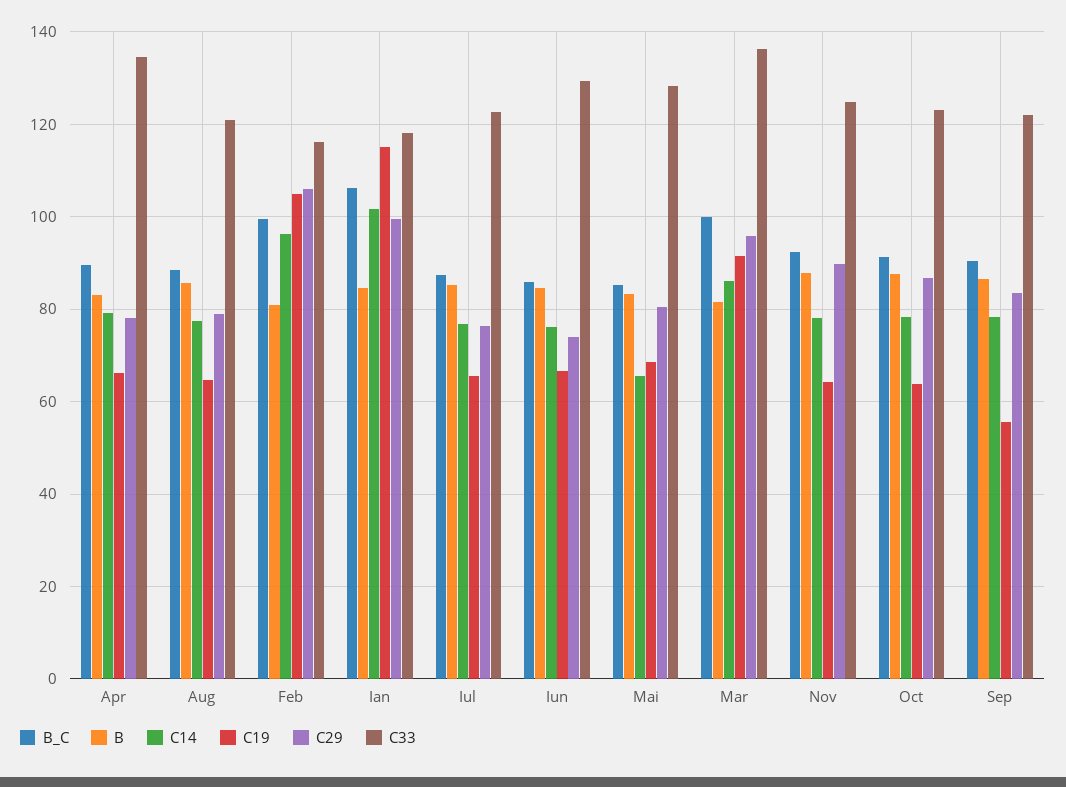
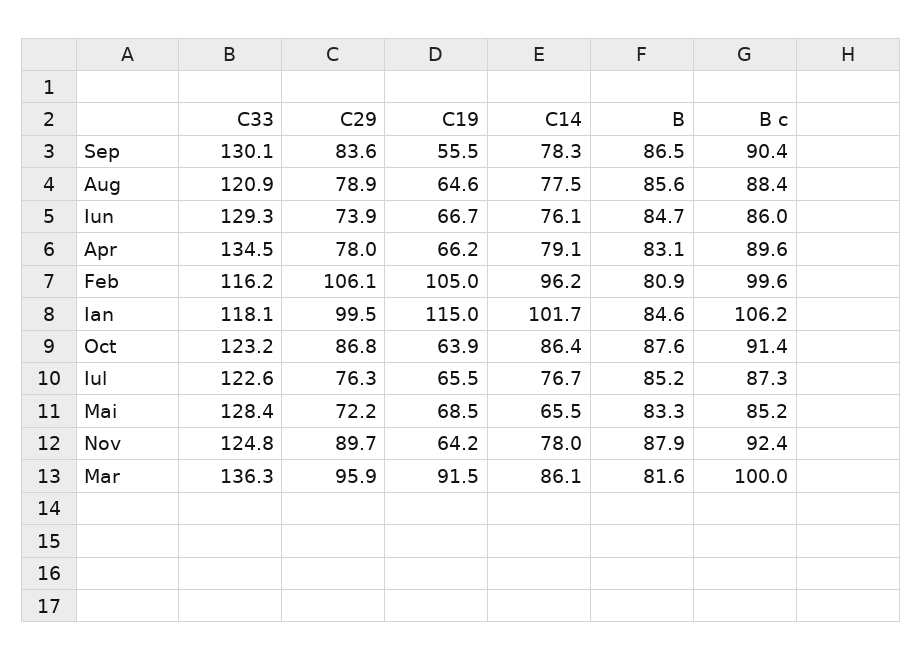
  {
    "B_C": {
      "Apr": 89.6,
      "Aug": 88.4,
      "Feb": 99.6,
      "Ian": 106.2,
      "Iul": 87.3,
      "Iun": 86,
      "Mai": 85.2,
      "Mar": 100,
      "Nov": 92.4,
      "Oct": 91.4,
      "Sep": 90.4
    },
    "B": {
      "Apr": 83.1,
      "Aug": 85.6,
      "Feb": 80.9,
      "Ian": 84.6,
      "Iul": 85.2,
      "Iun": 84.7,
      "Mai": 83.3,
      "Mar": 81.6,
      "Nov": 87.9,
      "Oct": 87.6,
      "Sep": 86.5
    },
    "C14": {
      "Apr": 79.1,
      "Aug": 77.5,
      "Feb": 96.2,
      "Ian": 101.7,
      "Iul": 76.7,
      "Iun": 76.1,
      "Mai": 65.5,
      "Mar": 86.1,
      "Nov": 78,
-     "Oct": 78,
+     "Oct": 86.4,
      "Sep": 78.3
    },
    "C19": {
      "Apr": 66.2,
      "Aug": 64.6,
      "Feb": 105,
      "Ian": 115,
      "Iul": 65.5,
      "Iun": 66.7,
      "Mai": 68.5,
      "Mar": 91.5,
      "Nov": 64.2,
      "Oct": 63.9,
      "Sep": 55.5
    },
    "C29": {
      "Apr": 78,
      "Aug": 78.9,
      "Feb": 106.1,
      "Ian": 99.5,
      "Iul": 76.3,
      "Iun": 73.9,
-     "Mai": 80,
+     "Mai": 72.2,
      "Mar": 95.9,
      "Nov": 89.7,
      "Oct": 86.8,
      "Sep": 83.6
    },
    "C33": {
      "Apr": 134.5,
      "Aug": 120.9,
      "Feb": 116.2,
      "Ian": 118.1,
      "Iul": 122.6,
      "Iun": 129.3,
      "Mai": 128.4,
      "Mar": 136.3,
      "Nov": 124.8,
      "Oct": 123.2,
-     "Sep": 122
+     "Sep": 130.1
    }
  }

